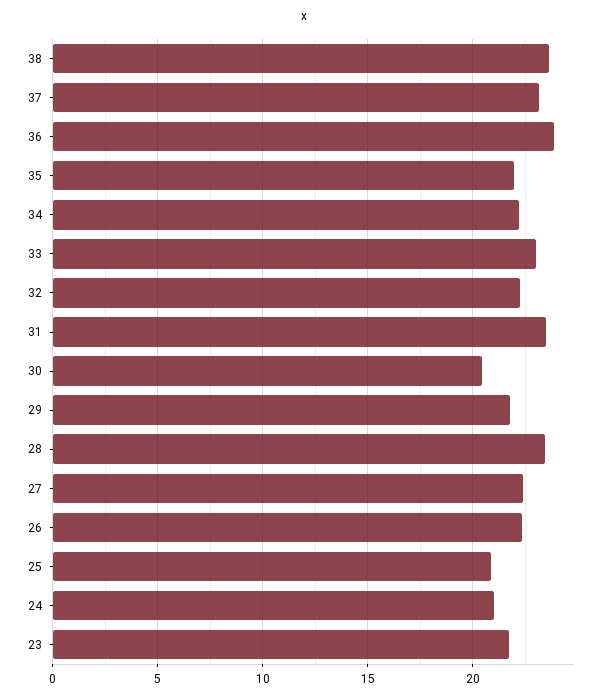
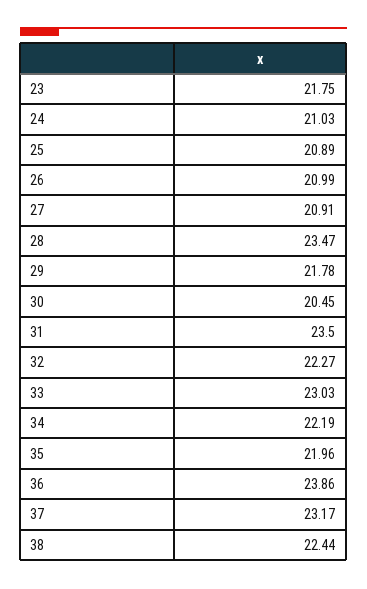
  {
-   "38": 23.5,
+   "38": 22.44,
    "37": 23.17,
    "36": 23.86,
    "35": 21.96,
    "34": 22.19,
    "33": 23.03,
    "32": 22.27,
    "31": 23.5,
    "30": 20.45,
    "29": 21.78,
    "28": 23.47,
-   "27": 22.5,
+   "27": 20.91,
-   "26": 22.5,
+   "26": 20.99,
    "25": 20.89,
    "24": 21.03,
    "23": 21.75
  }

